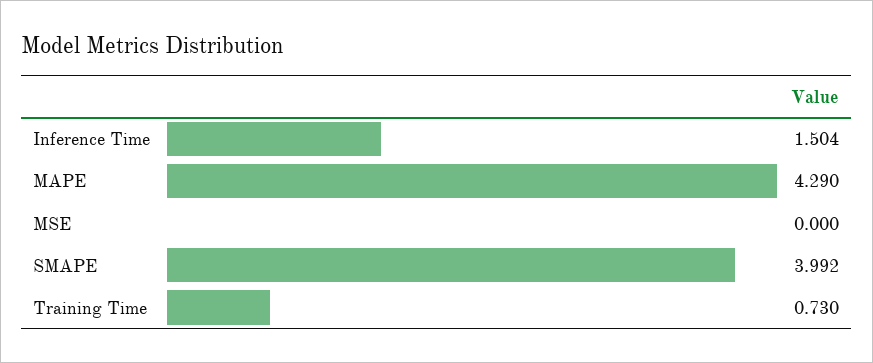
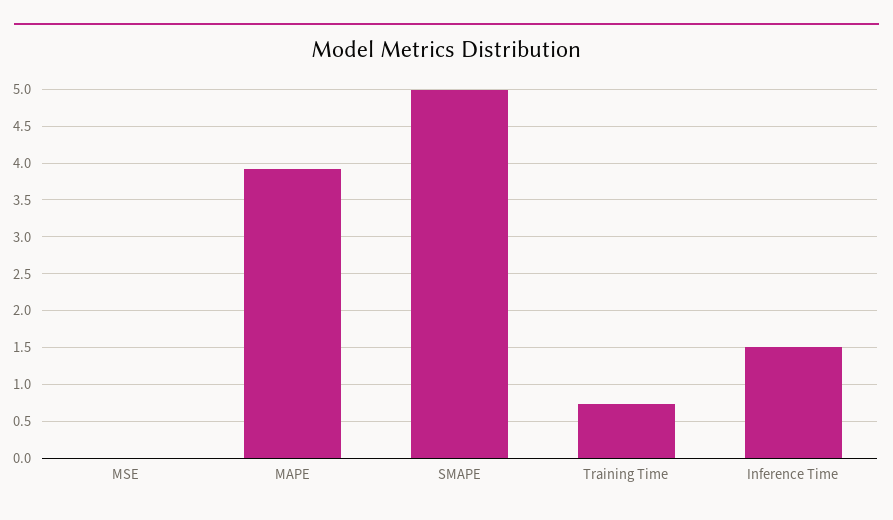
  {
    "Inference Time": 1.504,
-   "MAPE": 4.29,
+   "MAPE": 3.9,
    "MSE": 0,
-   "SMAPE": 3.992,
+   "SMAPE": 5,
    "Training Time": 0.73
  }

